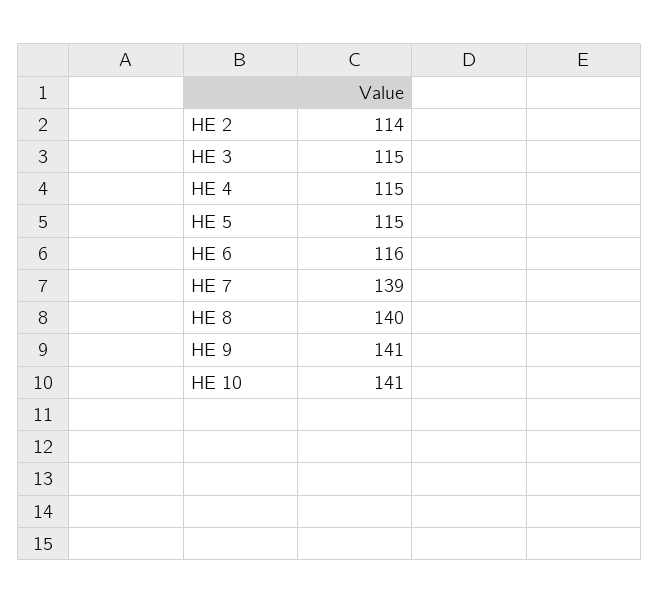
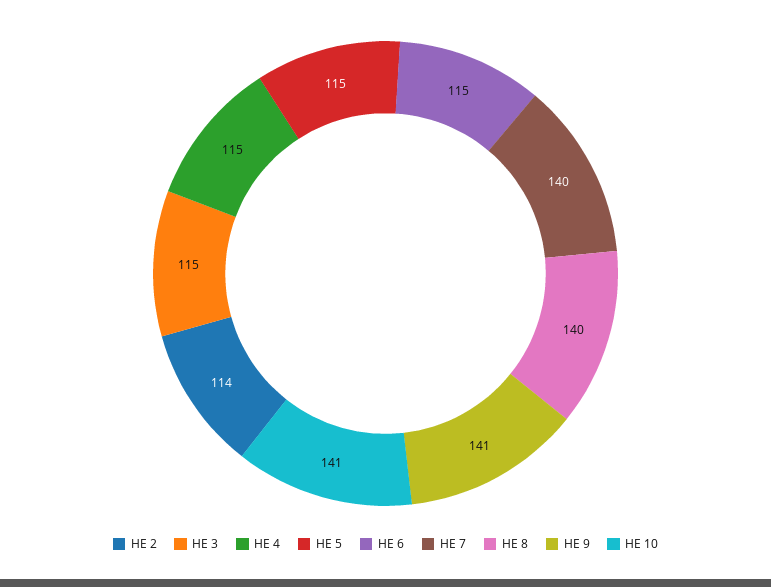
  {
    "HE 2": 114,
    "HE 3": 115,
    "HE 4": 115,
    "HE 5": 115,
-   "HE 6": 116,
+   "HE 6": 115,
-   "HE 7": 139,
+   "HE 7": 140,
    "HE 8": 140,
    "HE 9": 141,
    "HE 10": 141
  }

